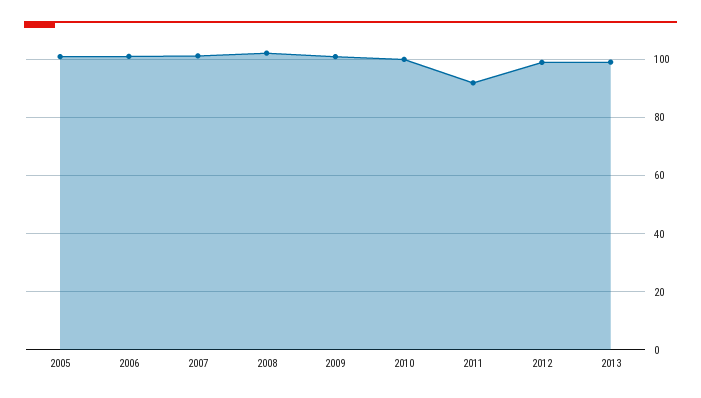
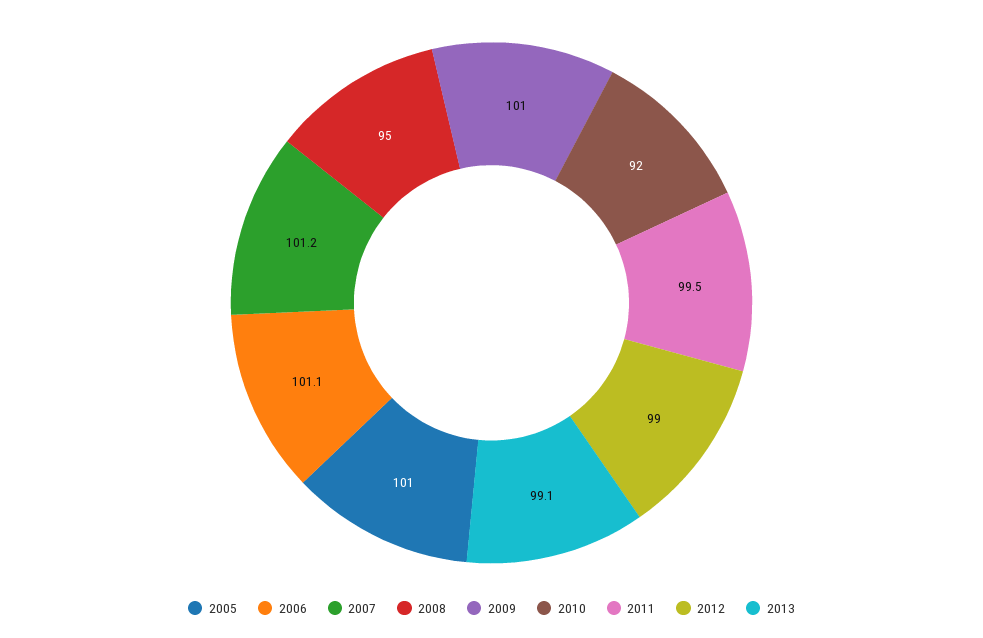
  {
    "2005": 101,
    "2006": 101.1,
    "2007": 101.2,
-   "2008": 102.5,
+   "2008": 95,
    "2009": 101,
-   "2010": 100,
+   "2010": 92,
-   "2011": 92.5,
+   "2011": 99.5,
    "2012": 99,
    "2013": 99.1
  }

